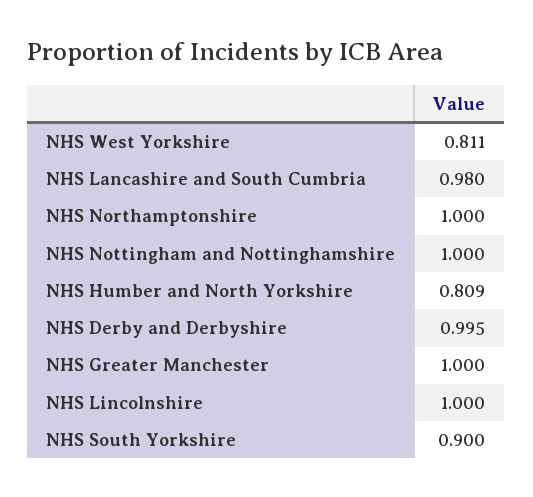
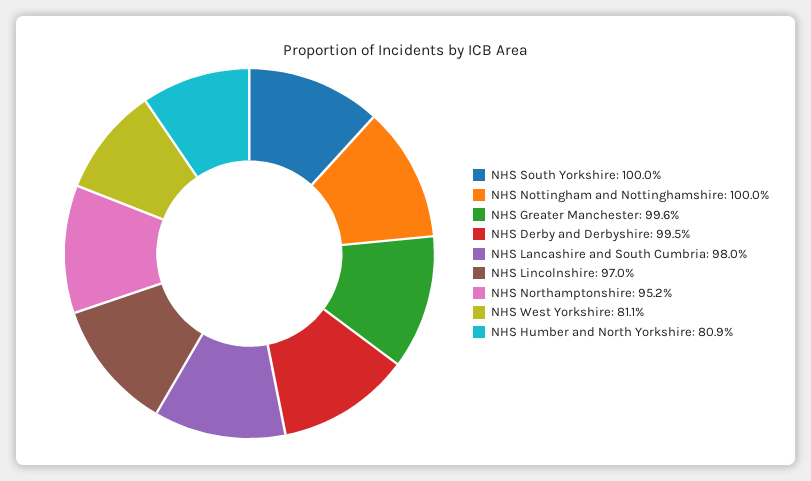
  {
    "NHS West Yorkshire": 0.811,
    "NHS Lancashire and South Cumbria": 0.98,
-   "NHS Northamptonshire": 1,
+   "NHS Northamptonshire": 0.952,
    "NHS Nottingham and Nottinghamshire": 1,
    "NHS Humber and North Yorkshire": 0.809,
    "NHS Derby and Derbyshire": 0.995,
-   "NHS Greater Manchester": 1,
+   "NHS Greater Manchester": 0.996,
-   "NHS Lincolnshire": 1,
+   "NHS Lincolnshire": 0.97,
-   "NHS South Yorkshire": 0.9
+   "NHS South Yorkshire": 1
  }

